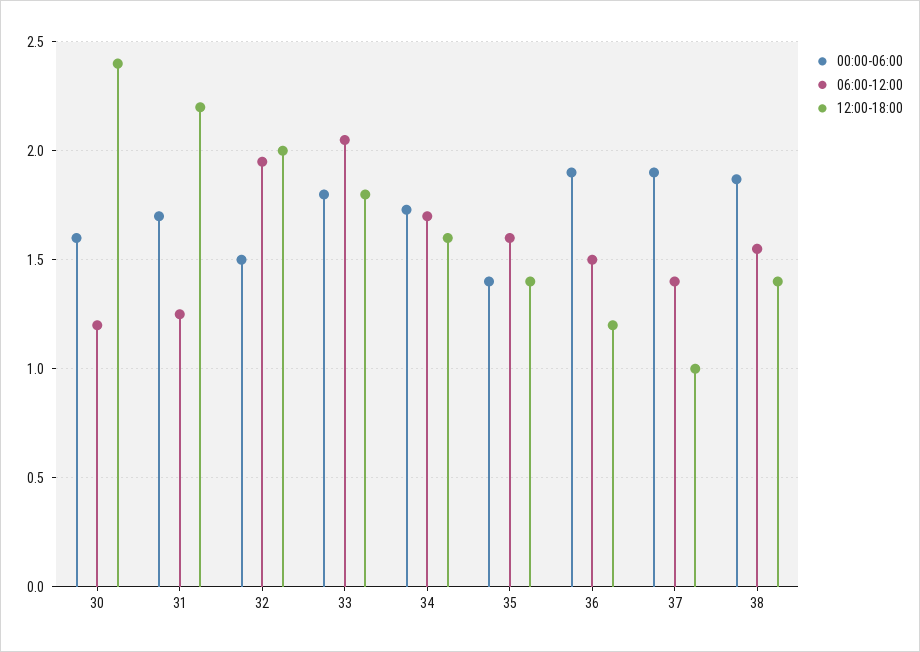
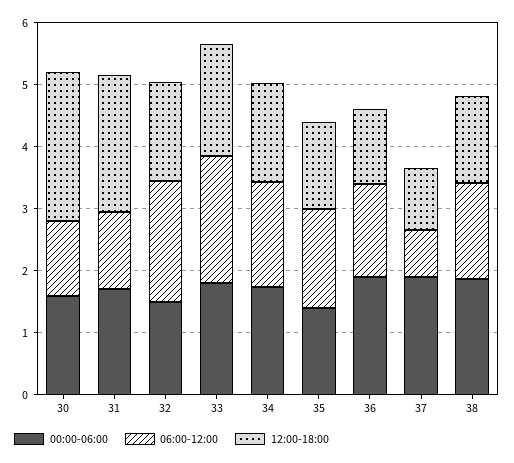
  {
    "00:00-06:00": {
      "30": 1.6,
      "31": 1.7,
      "32": 1.5,
      "33": 1.8,
      "34": 1.75,
      "35": 1.4,
      "36": 1.9,
      "37": 1.9,
      "38": 1.85
    },
    "06:00-12:00": {
      "30": 1.2,
      "31": 1.25,
      "32": 1.95,
      "33": 2.05,
      "34": 1.7,
      "35": 1.6,
      "36": 1.5,
-     "37": 1.4,
+     "37": 0.8,
      "38": 1.55
    },
    "12:00-18:00": {
      "30": 2.4,
      "31": 2.2,
-     "32": 2,
+     "32": 1.6,
      "33": 1.8,
      "34": 1.6,
      "35": 1.4,
      "36": 1.2,
      "37": 1,
      "38": 1.4
    }
  }

